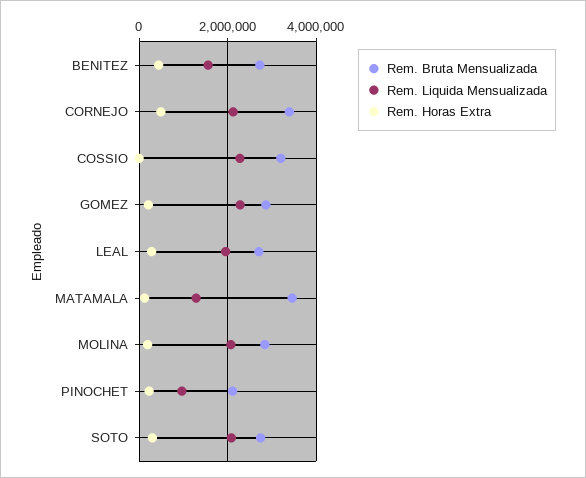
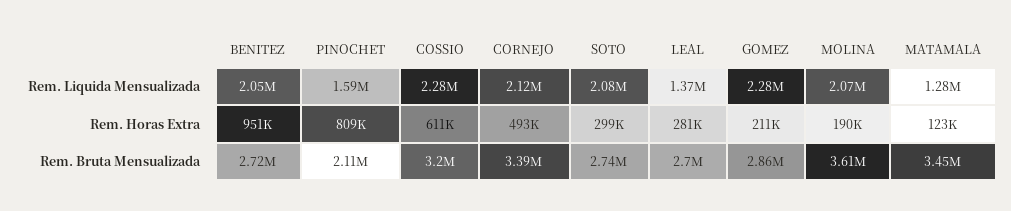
  {
    "Rem. Bruta Mensualizada": {
      "BENITEZ": 2720000,
      "CORNEJO": 3390000,
      "COSSIO": 3200000,
      "GOMEZ": 2860000,
      "LEAL": 2700000,
      "MATAMALA": 3450000,
-     "MOLINA": 2800000,
+     "MOLINA": 3610000,
      "PINOCHET": 2110000,
      "SOTO": 2740000
    },
    "Rem. Liquida Mensualizada": {
-     "BENITEZ": 1600000,
+     "BENITEZ": 2050000,
      "CORNEJO": 2120000,
      "COSSIO": 2280000,
      "GOMEZ": 2280000,
-     "LEAL": 2000000,
+     "LEAL": 1370000,
      "MATAMALA": 1280000,
      "MOLINA": 2070000,
-     "PINOCHET": 1000000,
+     "PINOCHET": 1590000,
      "SOTO": 2080000
    },
    "Rem. Horas Extra": {
-     "BENITEZ": 400000,
+     "BENITEZ": 951000,
      "CORNEJO": 493000,
-     "COSSIO": 0,
+     "COSSIO": 611000,
      "GOMEZ": 211000,
      "LEAL": 281000,
      "MATAMALA": 123000,
      "MOLINA": 190000,
-     "PINOCHET": 200000,
+     "PINOCHET": 809000,
      "SOTO": 299000
    }
  }

